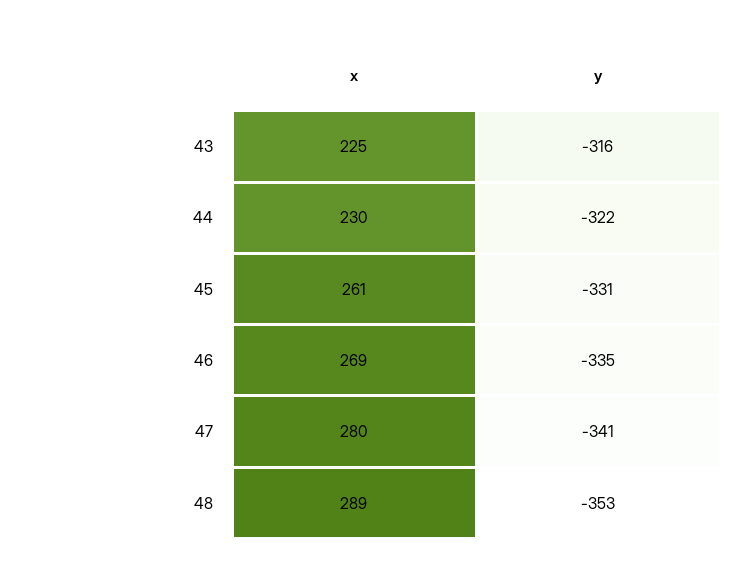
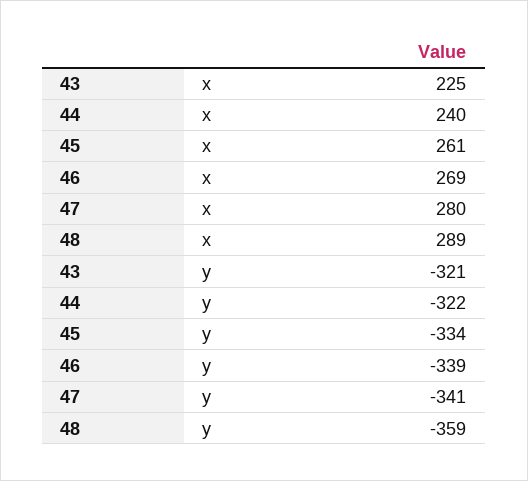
  {
    "x": {
      "43": 225,
-     "44": 230,
+     "44": 240,
      "45": 261,
      "46": 269,
      "47": 280,
      "48": 289
    },
    "y": {
-     "43": -316,
+     "43": -321,
      "44": -322,
-     "45": -331,
+     "45": -334,
-     "46": -335,
+     "46": -339,
      "47": -341,
-     "48": -353
+     "48": -359
    }
  }

